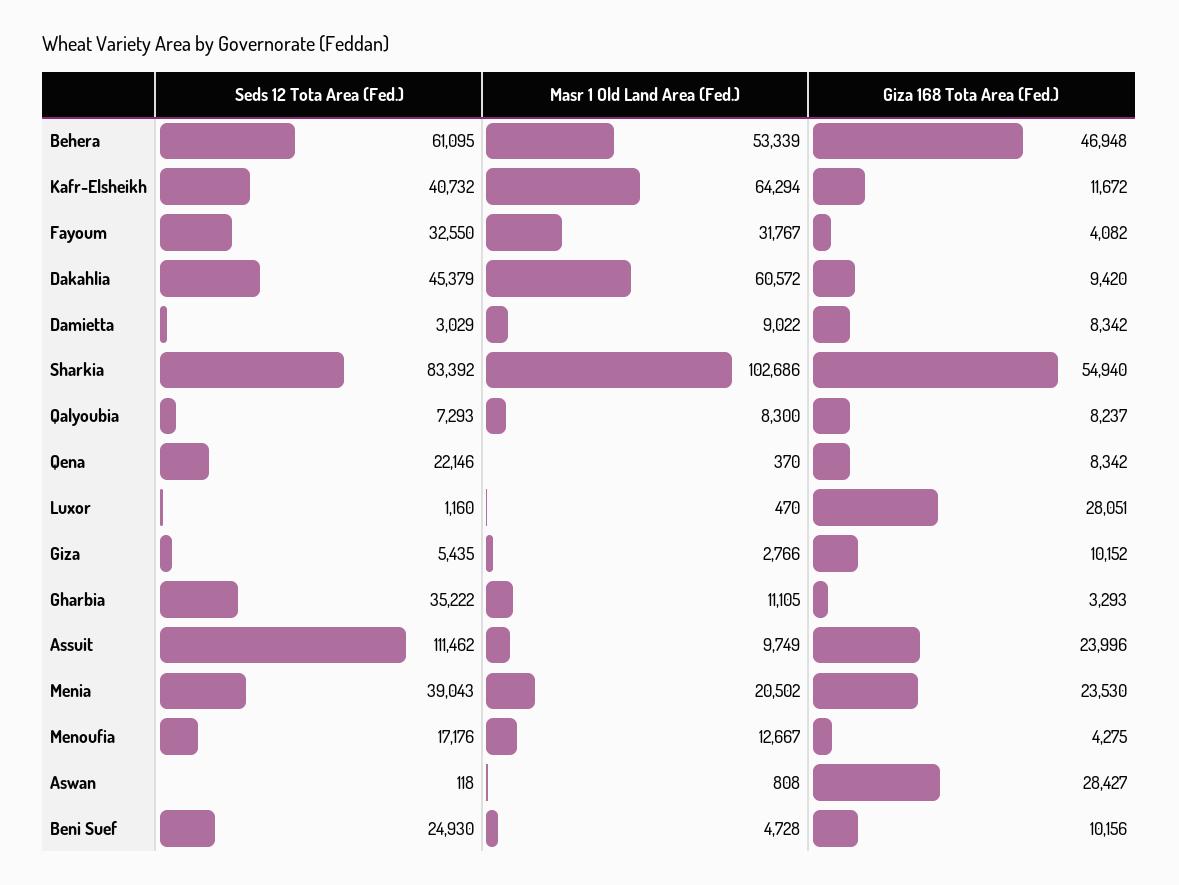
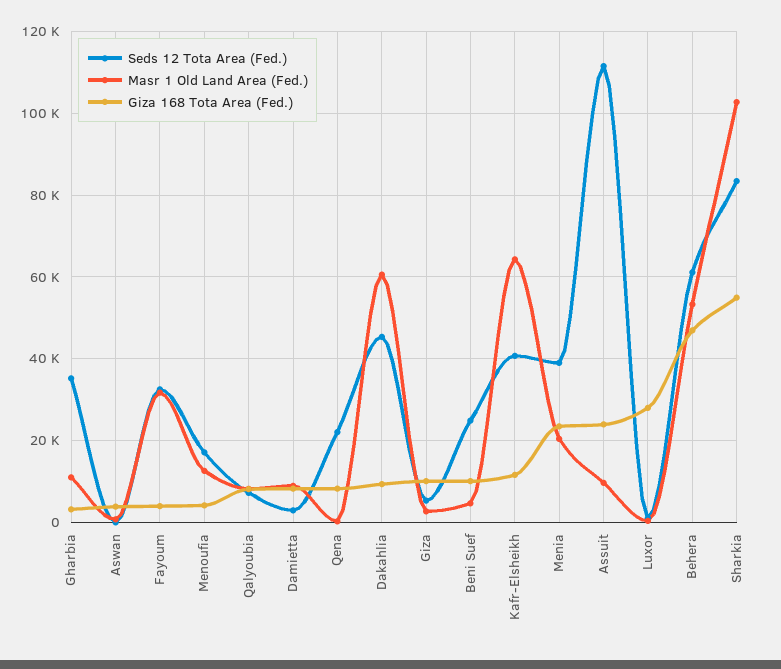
  {
    "Seds 12 Tota Area (Fed.)": {
      "Behera": 61095,
      "Kafr-Elsheikh": 40732,
      "Fayoum": 32550,
      "Dakahlia": 45379,
      "Damietta": 3029,
      "Sharkia": 83392,
      "Qalyoubia": 7293,
      "Qena": 22146,
      "Luxor": 1160,
      "Giza": 5435,
      "Gharbia": 35222,
      "Assuit": 111462,
      "Menia": 39043,
      "Menoufia": 17176,
      "Aswan": 118,
      "Beni Suef": 24930
    },
    "Masr 1 Old Land Area (Fed.)": {
      "Behera": 53339,
      "Kafr-Elsheikh": 64294,
      "Fayoum": 31767,
      "Dakahlia": 60572,
      "Damietta": 9022,
      "Sharkia": 102686,
      "Qalyoubia": 8300,
      "Qena": 370,
      "Luxor": 470,
      "Giza": 2766,
      "Gharbia": 11105,
      "Assuit": 9749,
      "Menia": 20502,
      "Menoufia": 12667,
      "Aswan": 808,
      "Beni Suef": 4728
    },
    "Giza 168 Tota Area (Fed.)": {
      "Behera": 46948,
      "Kafr-Elsheikh": 11672,
      "Fayoum": 4082,
      "Dakahlia": 9420,
      "Damietta": 8342,
      "Sharkia": 54940,
      "Qalyoubia": 8237,
      "Qena": 8342,
      "Luxor": 28051,
      "Giza": 10152,
      "Gharbia": 3293,
      "Assuit": 23996,
      "Menia": 23530,
      "Menoufia": 4275,
-     "Aswan": 28427,
+     "Aswan": 4000,
      "Beni Suef": 10156
    }
  }

